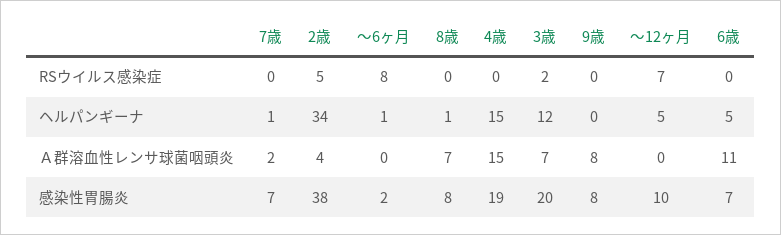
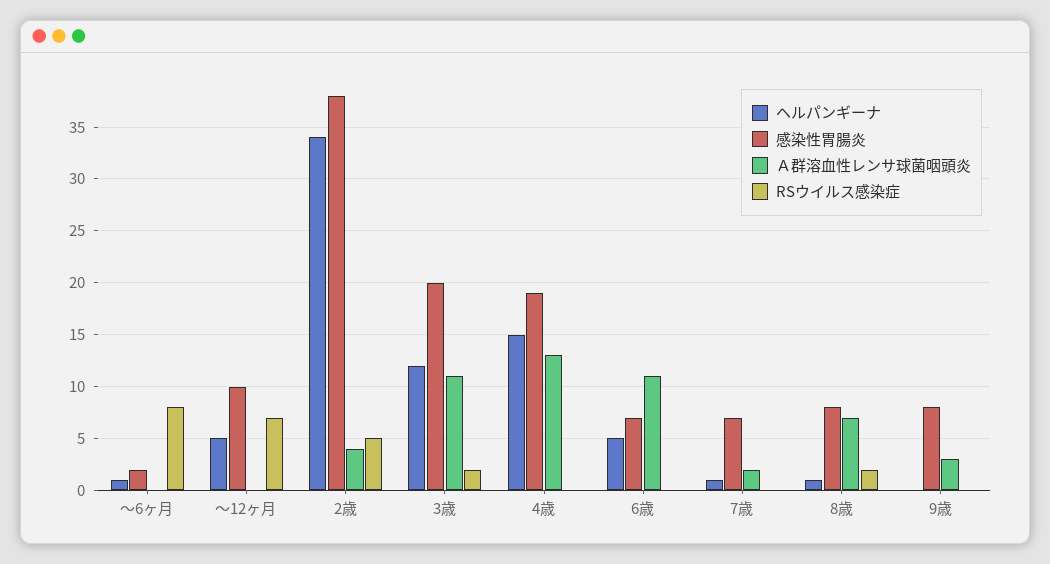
  {
    "RSウイルス感染症": {
      "7歳": 0,
      "2歳": 5,
      "～6ヶ月": 8,
-     "8歳": 0,
+     "8歳": 2,
      "4歳": 0,
      "3歳": 2,
      "9歳": 0,
      "～12ヶ月": 7,
      "6歳": 0
    },
    "ヘルパンギーナ": {
      "7歳": 1,
      "2歳": 34,
      "～6ヶ月": 1,
      "8歳": 1,
      "4歳": 15,
      "3歳": 12,
      "9歳": 0,
      "～12ヶ月": 5,
      "6歳": 5
    },
    "Ａ群溶血性レンサ球菌咽頭炎": {
      "7歳": 2,
      "2歳": 4,
      "～6ヶ月": 0,
      "8歳": 7,
-     "4歳": 15,
+     "4歳": 13,
-     "3歳": 7,
+     "3歳": 11,
-     "9歳": 8,
+     "9歳": 3,
      "～12ヶ月": 0,
      "6歳": 11
    },
    "感染性胃腸炎": {
      "7歳": 7,
      "2歳": 38,
      "～6ヶ月": 2,
      "8歳": 8,
      "4歳": 19,
      "3歳": 20,
      "9歳": 8,
      "～12ヶ月": 10,
      "6歳": 7
    }
  }

